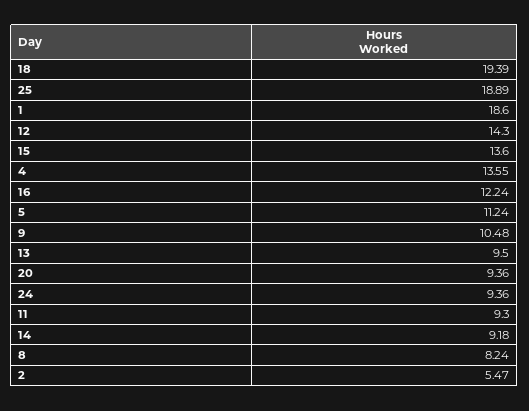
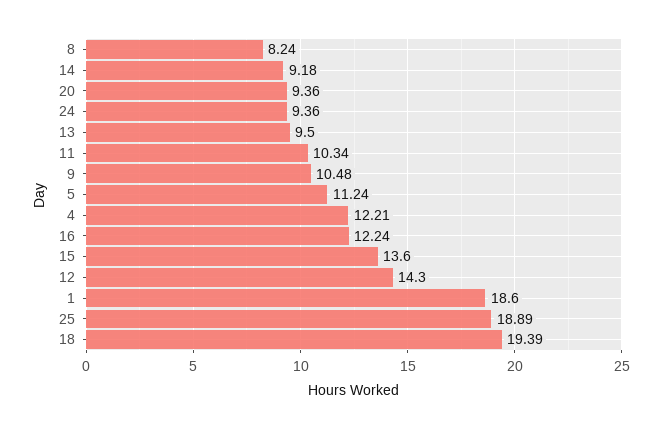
  {
    "18": 19.39,
    "25": 18.89,
    "1": 18.6,
    "12": 14.3,
    "15": 13.6,
-   "4": 13.55,
+   "4": 12.21,
    "16": 12.24,
    "5": 11.24,
    "9": 10.48,
    "13": 9.5,
    "20": 9.36,
    "24": 9.36,
-   "11": 9.3,
+   "11": 10.34,
    "14": 9.18,
-   "8": 8.24,
+   "8": 8.24
-   "2": 5.47
  }

